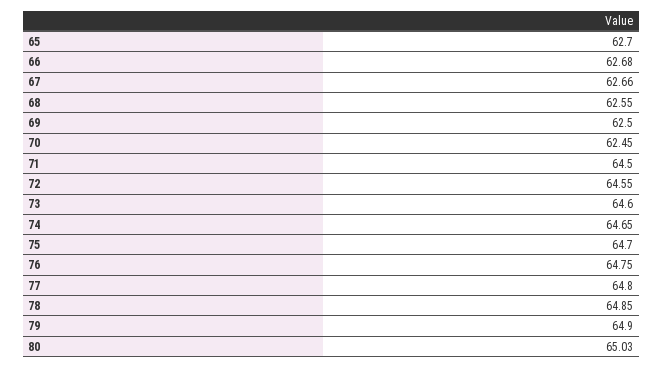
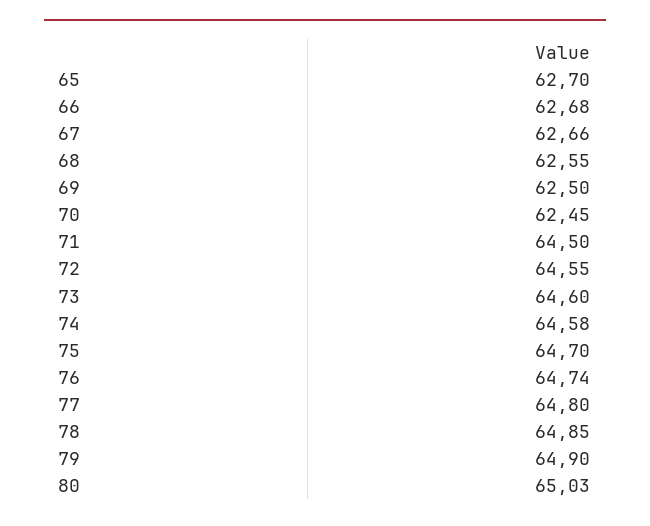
  {
    "65": 62.7,
    "66": 62.68,
    "67": 62.66,
    "68": 62.55,
    "69": 62.5,
    "70": 62.45,
    "71": 64.5,
    "72": 64.55,
    "73": 64.6,
-   "74": 64.65,
+   "74": 64.58,
    "75": 64.7,
-   "76": 64.75,
+   "76": 64.74,
    "77": 64.8,
    "78": 64.85,
    "79": 64.9,
    "80": 65.03
  }

